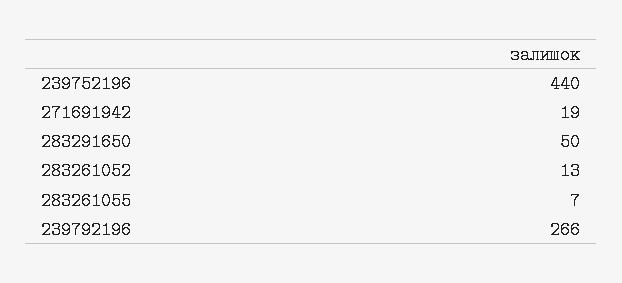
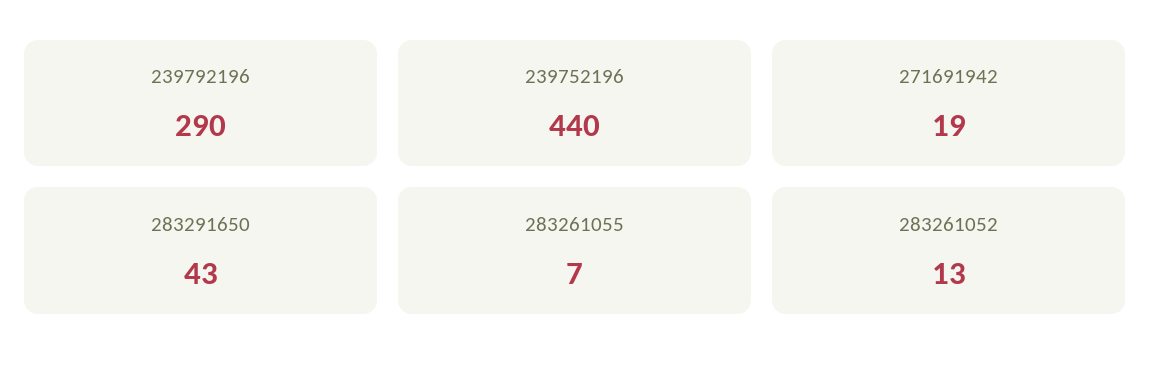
  {
    "239752196": 440,
    "271691942": 19,
-   "283291650": 50,
+   "283291650": 43,
    "283261052": 13,
    "283261055": 7,
-   "239792196": 266
+   "239792196": 290
  }

